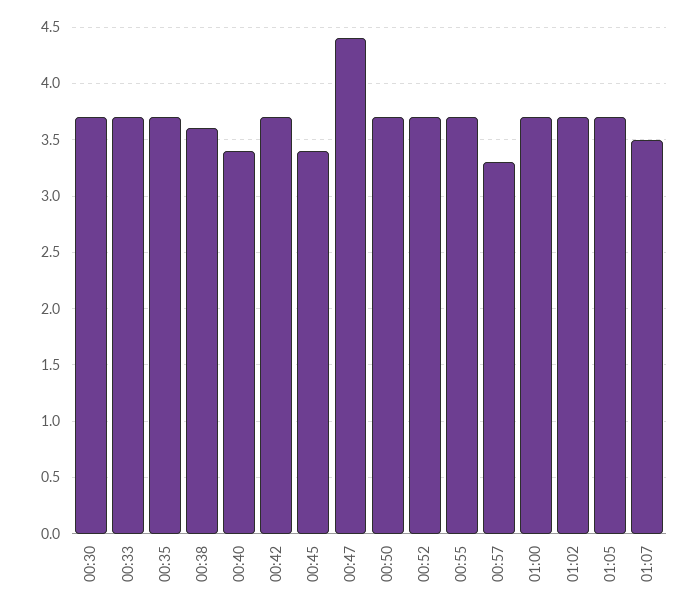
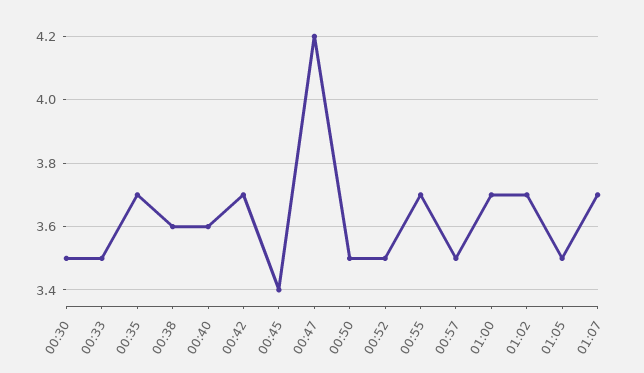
  {
-   "00:30": 3.7,
+   "00:30": 3.5,
-   "00:33": 3.7,
+   "00:33": 3.5,
    "00:35": 3.7,
    "00:38": 3.6,
-   "00:40": 3.4,
+   "00:40": 3.6,
    "00:42": 3.7,
    "00:45": 3.4,
-   "00:47": 4.4,
+   "00:47": 4.2,
-   "00:50": 3.7,
+   "00:50": 3.5,
-   "00:52": 3.7,
+   "00:52": 3.5,
    "00:55": 3.7,
-   "00:57": 3.3,
+   "00:57": 3.5,
    "01:00": 3.7,
    "01:02": 3.7,
-   "01:05": 3.7,
+   "01:05": 3.5,
-   "01:07": 3.5
+   "01:07": 3.7
  }

